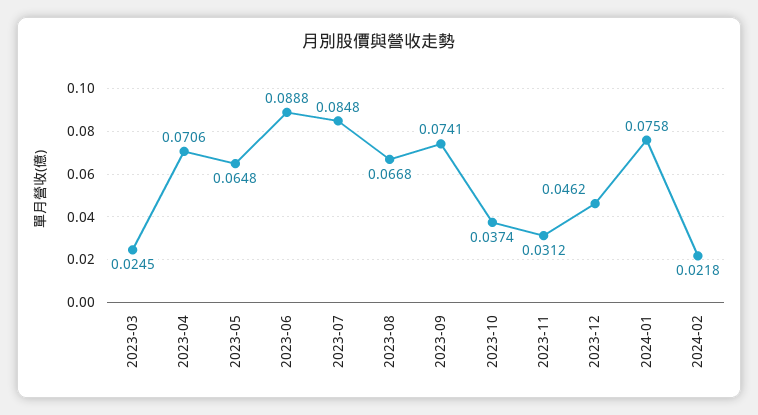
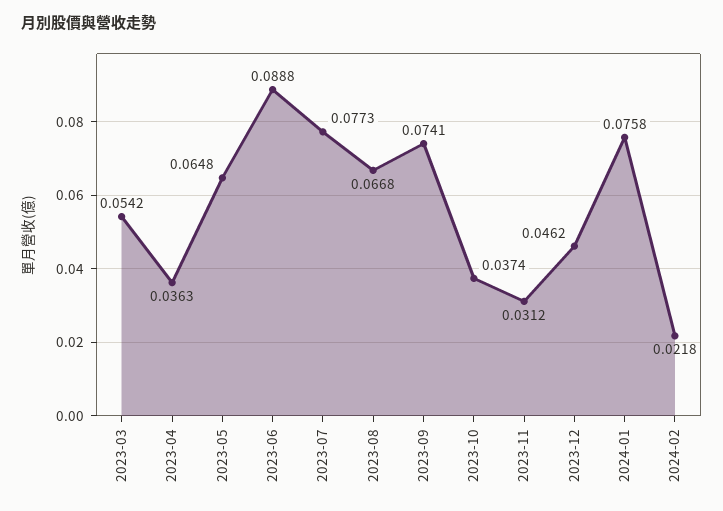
  {
-   "2023-03": 0.0245,
+   "2023-03": 0.0542,
-   "2023-04": 0.0706,
+   "2023-04": 0.0363,
    "2023-05": 0.0648,
    "2023-06": 0.0888,
-   "2023-07": 0.0848,
+   "2023-07": 0.0773,
    "2023-08": 0.0668,
    "2023-09": 0.0741,
    "2023-10": 0.0374,
    "2023-11": 0.0312,
    "2023-12": 0.0462,
    "2024-01": 0.0758,
    "2024-02": 0.0218
  }

